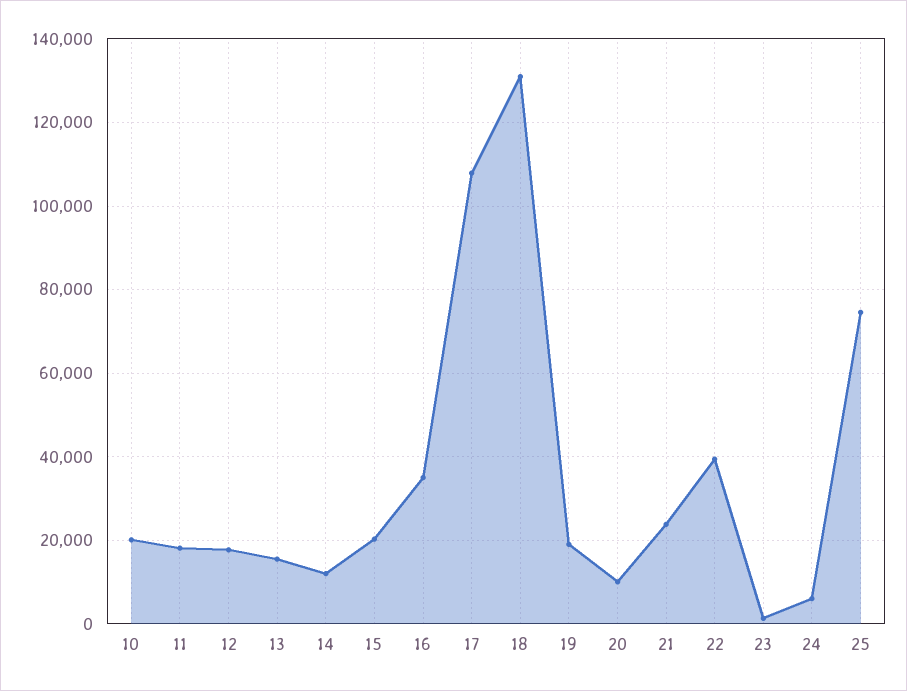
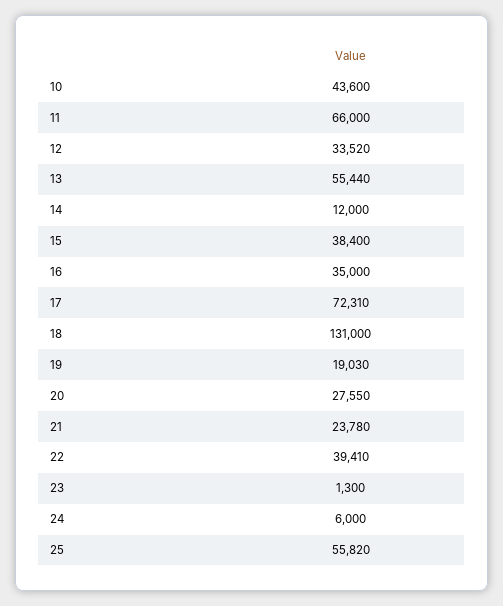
  {
-   "10": 20000,
+   "10": 43600,
-   "11": 18000,
+   "11": 66000,
-   "12": 18000,
+   "12": 33520,
-   "13": 16000,
+   "13": 55440,
    "14": 12000,
-   "15": 20000,
+   "15": 38400,
    "16": 35000,
-   "17": 108000,
+   "17": 72310,
    "18": 131000,
    "19": 19030,
-   "20": 10000,
+   "20": 27550,
    "21": 23780,
    "22": 39410,
    "23": 1300,
    "24": 6000,
-   "25": 74000
+   "25": 55820
  }

